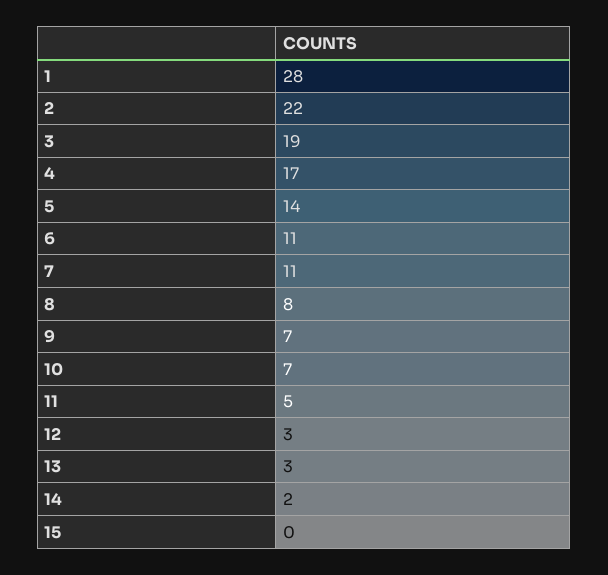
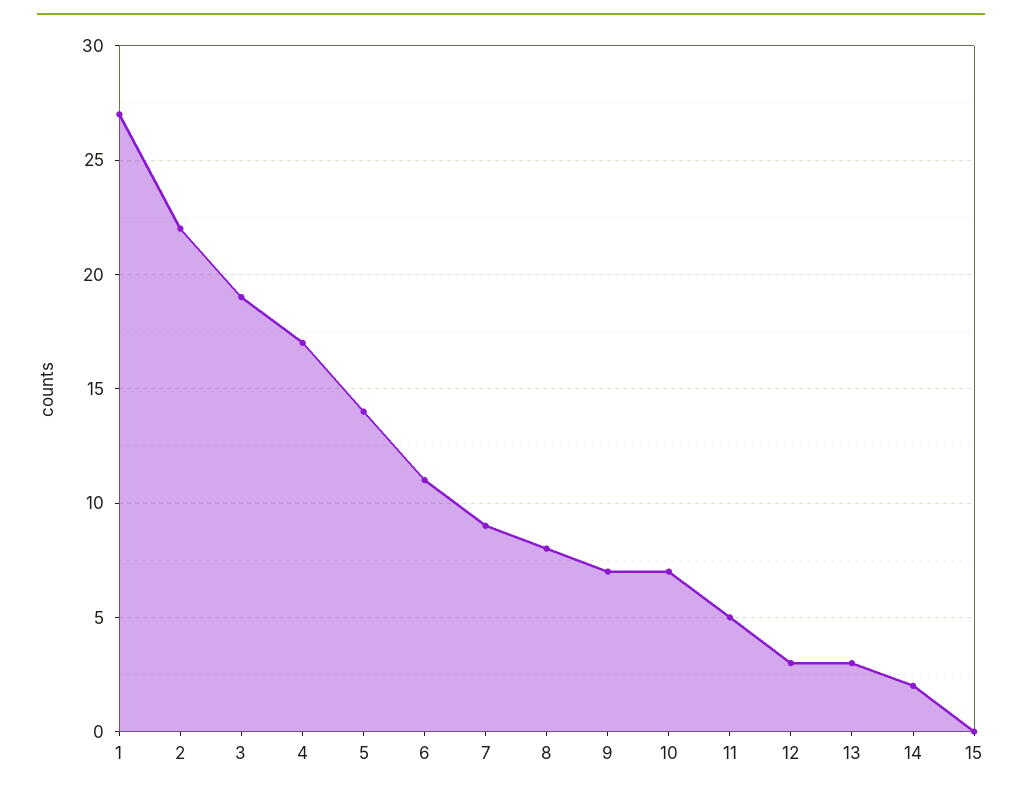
  {
-   "1": 28,
+   "1": 27,
    "2": 22,
    "3": 19,
    "4": 17,
    "5": 14,
    "6": 11,
-   "7": 11,
+   "7": 9,
    "8": 8,
    "9": 7,
    "10": 7,
    "11": 5,
    "12": 3,
    "13": 3,
    "14": 2,
    "15": 0
  }

